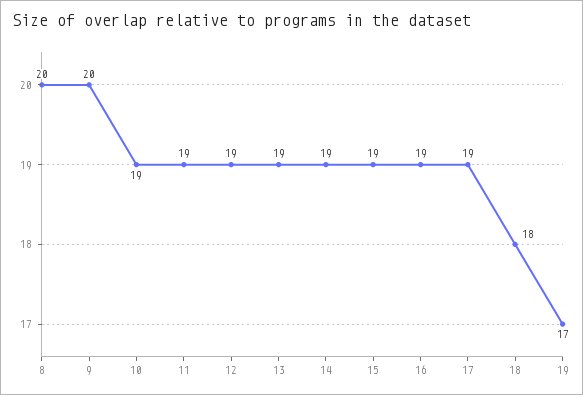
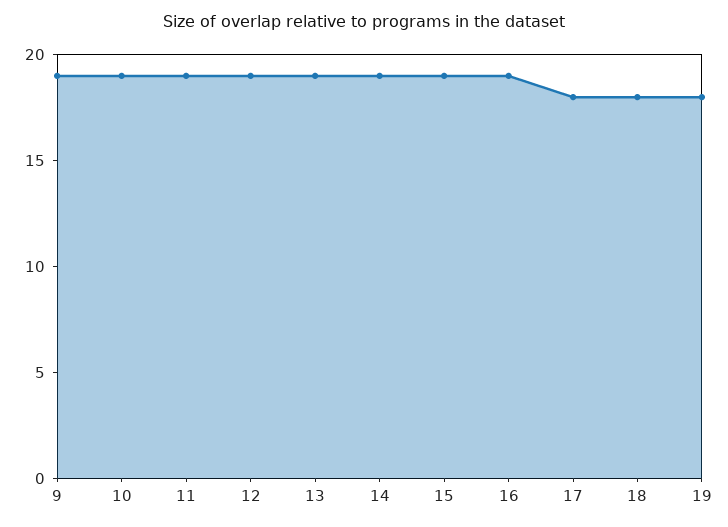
  {
-   "8": 20,
-   "9": 20,
+   "9": 19,
    "10": 19,
    "11": 19,
    "12": 19,
    "13": 19,
    "14": 19,
    "15": 19,
    "16": 19,
-   "17": 19,
+   "17": 18,
    "18": 18,
-   "19": 17
+   "19": 18
  }

